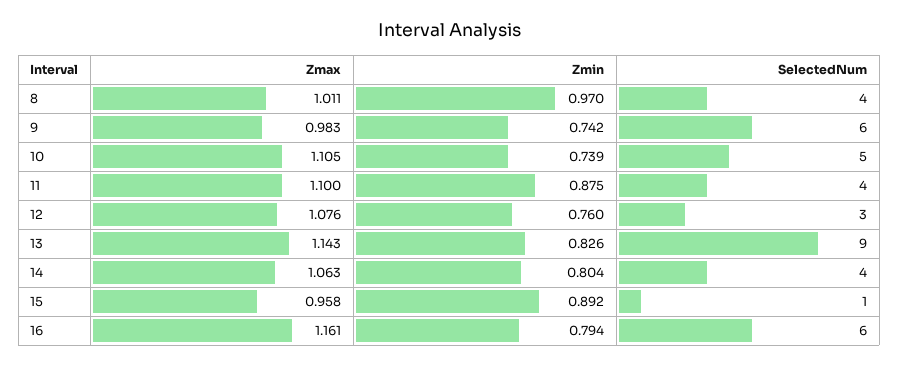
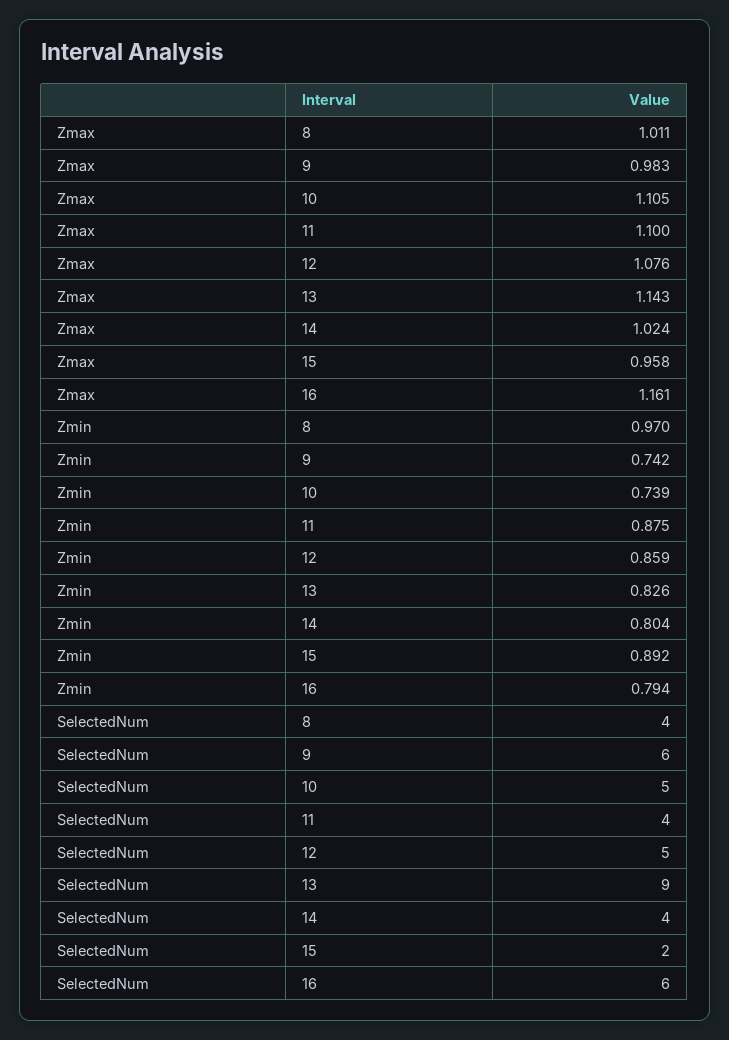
  {
    "Zmax": {
      "8": 1.011,
      "9": 0.983,
      "10": 1.105,
      "11": 1.1,
      "12": 1.076,
      "13": 1.143,
-     "14": 1.063,
+     "14": 1.024,
      "15": 0.958,
      "16": 1.161
    },
    "Zmin": {
      "8": 0.97,
      "9": 0.742,
      "10": 0.739,
      "11": 0.875,
-     "12": 0.76,
+     "12": 0.859,
      "13": 0.826,
      "14": 0.804,
      "15": 0.892,
      "16": 0.794
    },
    "SelectedNum": {
      "8": 4,
      "9": 6,
      "10": 5,
      "11": 4,
-     "12": 3,
+     "12": 5,
      "13": 9,
      "14": 4,
-     "15": 1,
+     "15": 2,
      "16": 6
    }
  }

